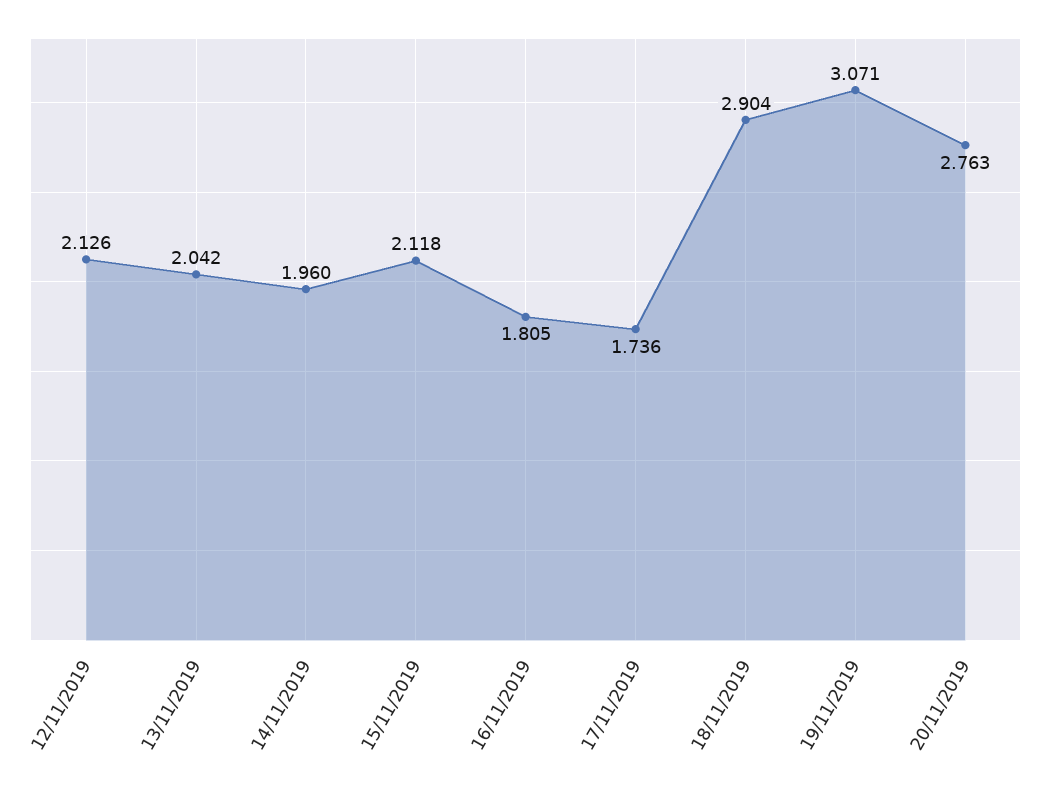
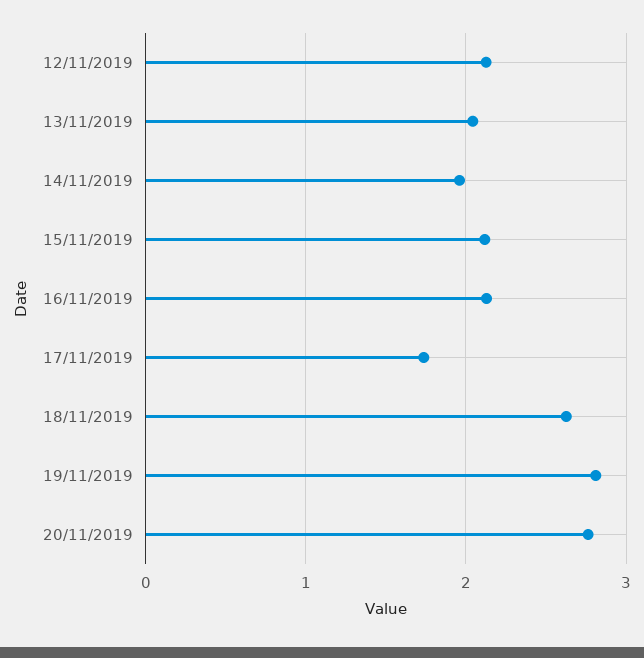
  {
    "12/11/2019": 2.126,
    "13/11/2019": 2.042,
    "14/11/2019": 1.96,
    "15/11/2019": 2.118,
-   "16/11/2019": 1.805,
+   "16/11/2019": 2.1,
    "17/11/2019": 1.736,
-   "18/11/2019": 2.904,
+   "18/11/2019": 2.6,
-   "19/11/2019": 3.071,
+   "19/11/2019": 2.8,
    "20/11/2019": 2.763
  }

